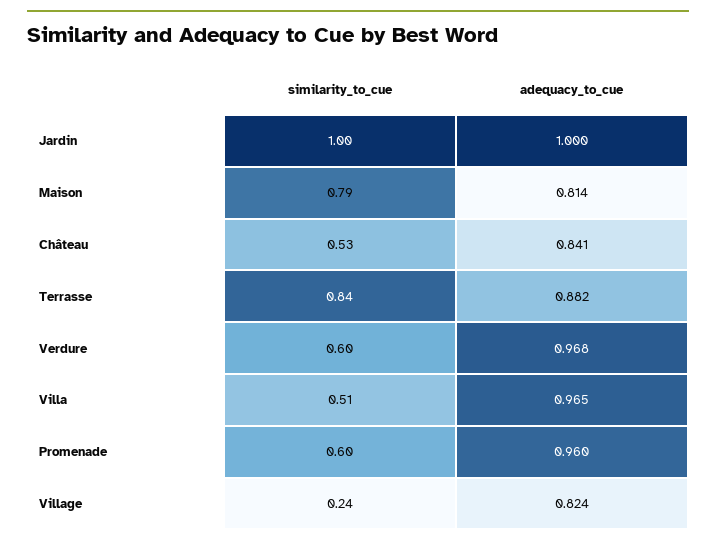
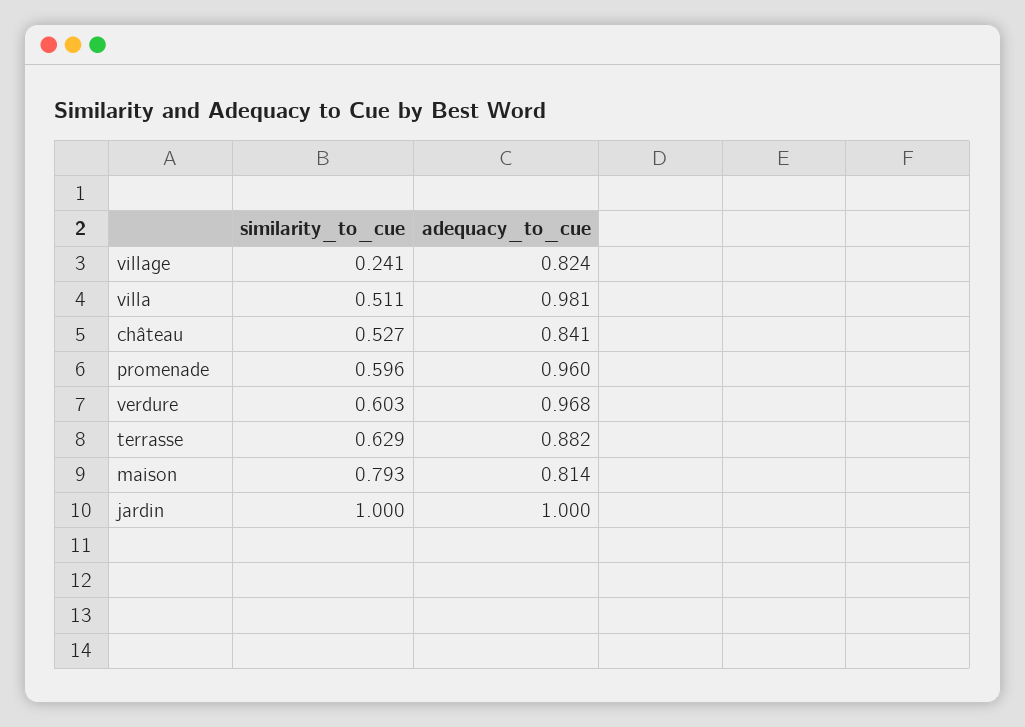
  {
    "similarity_to_cue": {
      "Jardin": 1,
      "Maison": 0.793,
      "Château": 0.527,
-     "Terrasse": 0.84,
+     "Terrasse": 0.629,
      "Verdure": 0.603,
      "Villa": 0.511,
      "Promenade": 0.596,
      "Village": 0.241
    },
    "adequacy_to_cue": {
      "Jardin": 1,
      "Maison": 0.814,
      "Château": 0.841,
      "Terrasse": 0.882,
      "Verdure": 0.968,
-     "Villa": 0.965,
+     "Villa": 0.981,
      "Promenade": 0.96,
      "Village": 0.824
    }
  }

